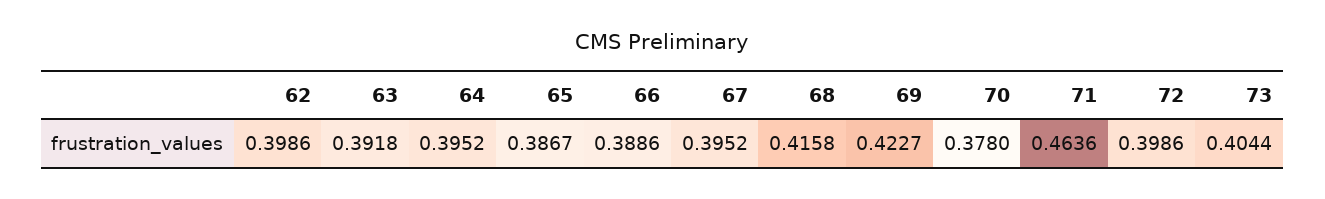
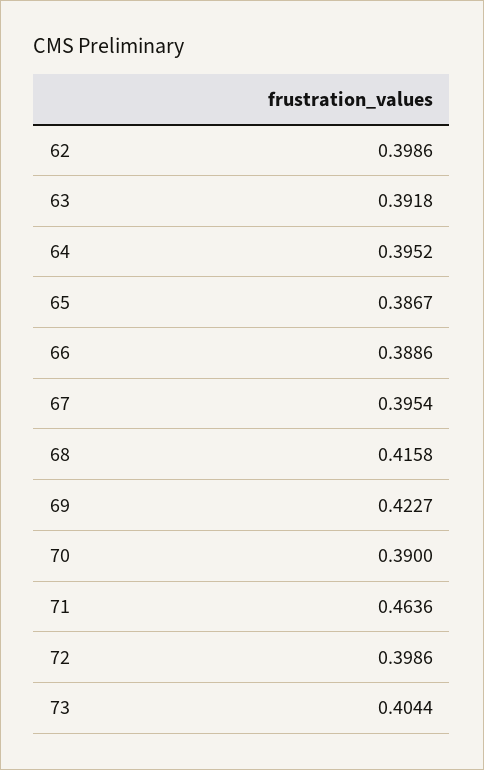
  {
    "62": 0.3986,
    "63": 0.3918,
    "64": 0.3952,
    "65": 0.3867,
    "66": 0.3886,
-   "67": 0.3952,
+   "67": 0.3954,
    "68": 0.4158,
    "69": 0.4227,
-   "70": 0.378,
+   "70": 0.39,
    "71": 0.4636,
    "72": 0.3986,
    "73": 0.4044
  }

